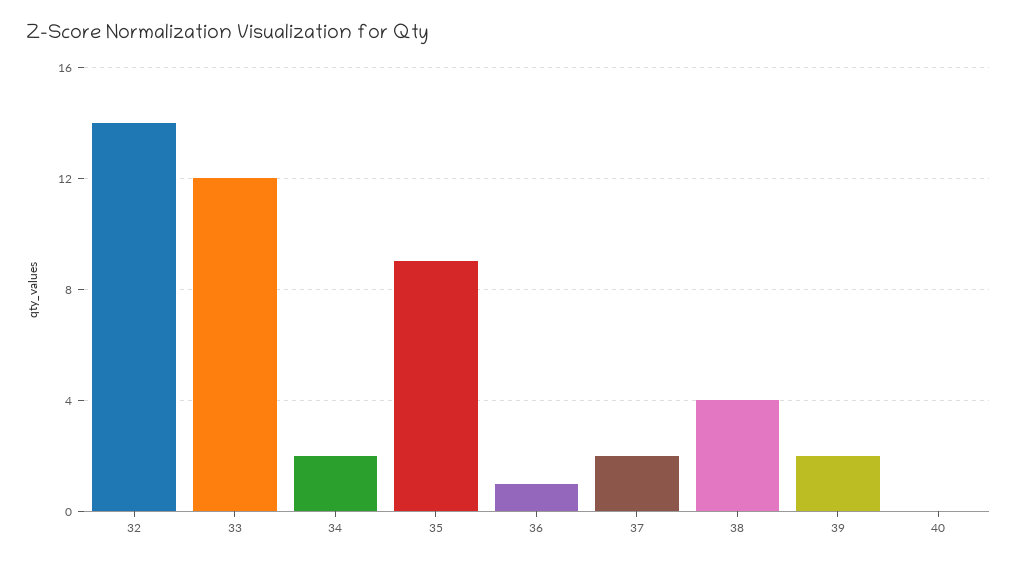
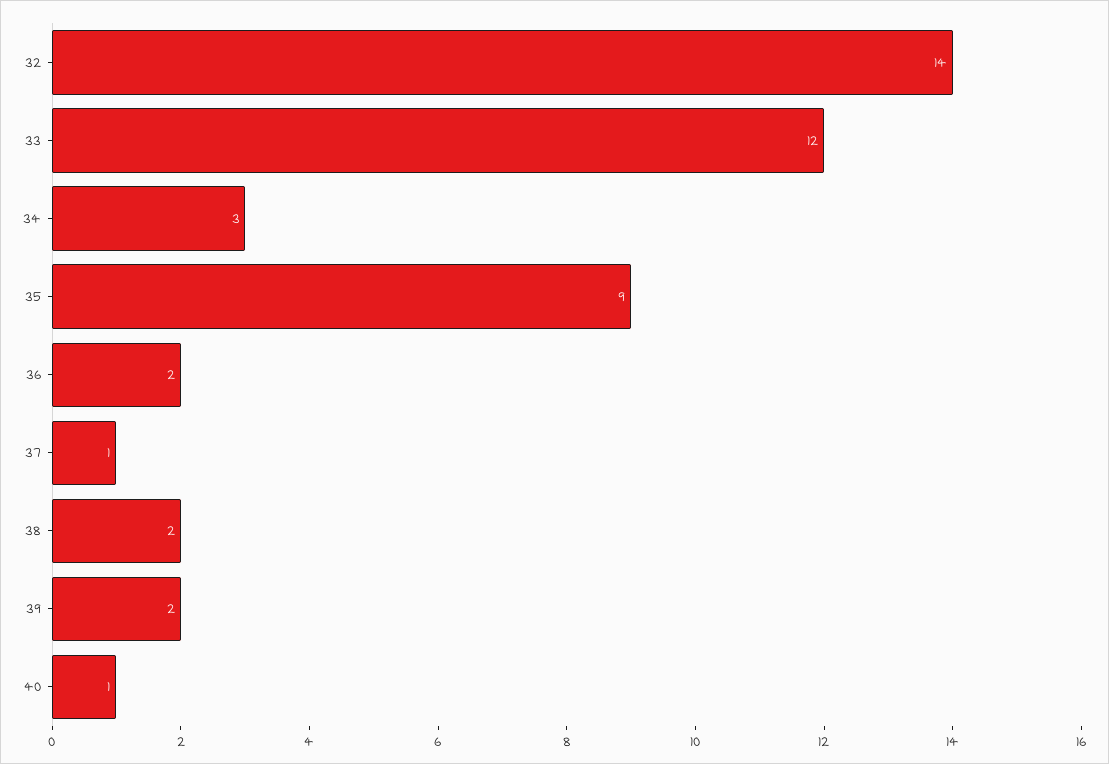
  {
    "32": 14,
    "33": 12,
-   "34": 2,
+   "34": 3,
    "35": 9,
-   "36": 1,
+   "36": 2,
-   "37": 2,
+   "37": 1,
-   "38": 4,
+   "38": 2,
    "39": 2,
-   "40": 0
+   "40": 1
  }

